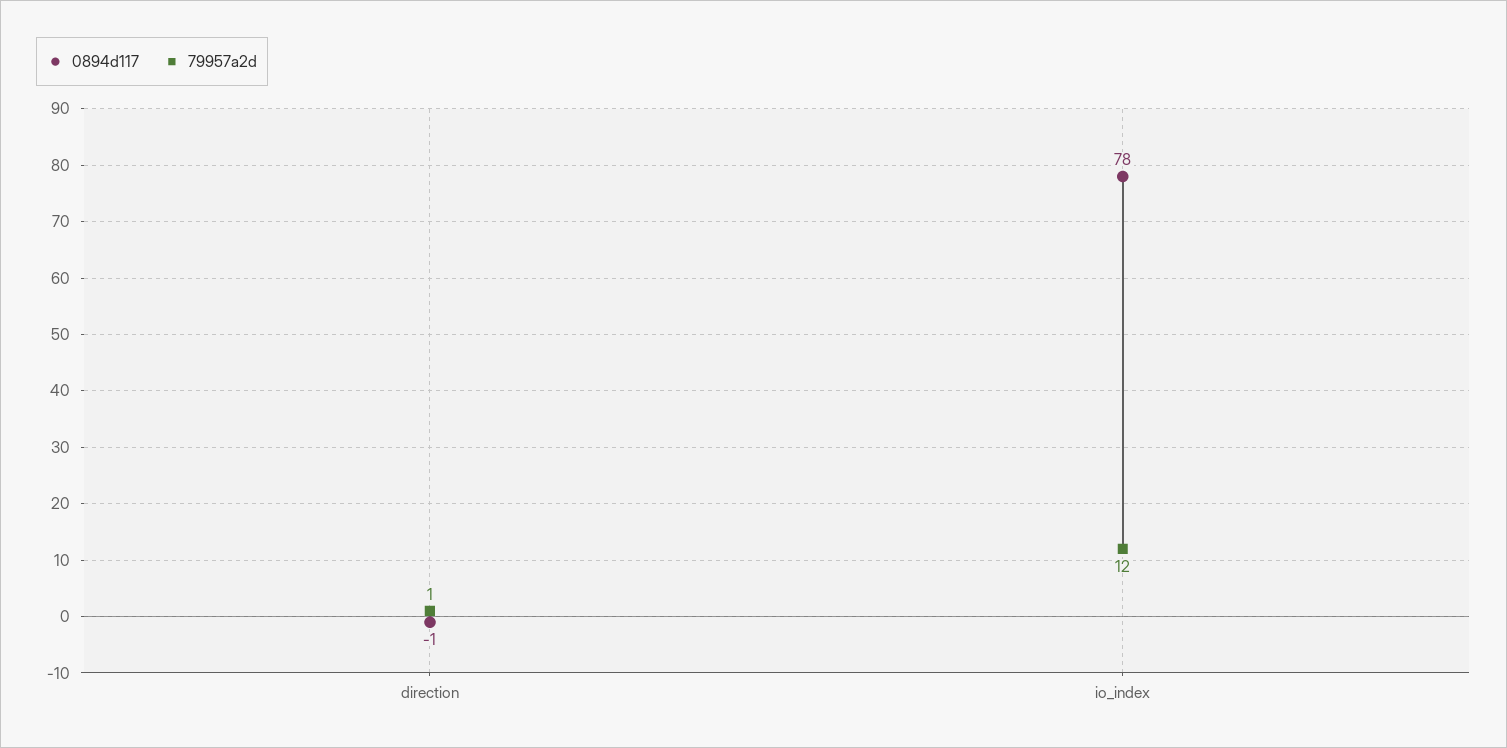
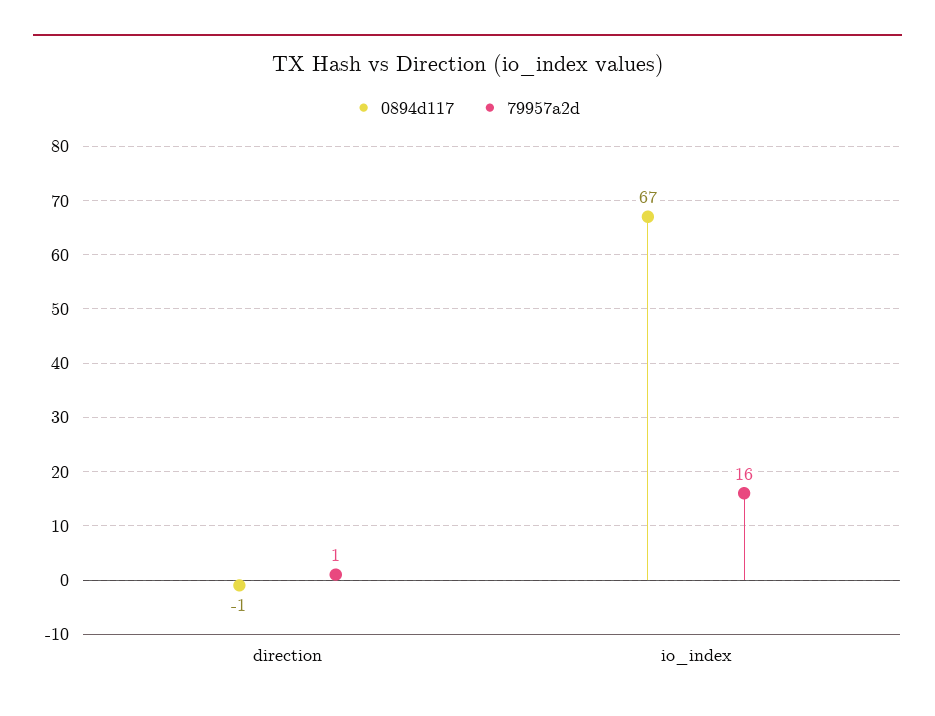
  {
    "0894d117": {
      "direction": -1,
-     "io_index": 78
+     "io_index": 67
    },
    "79957a2d": {
      "direction": 1,
-     "io_index": 12
+     "io_index": 16
    }
  }

